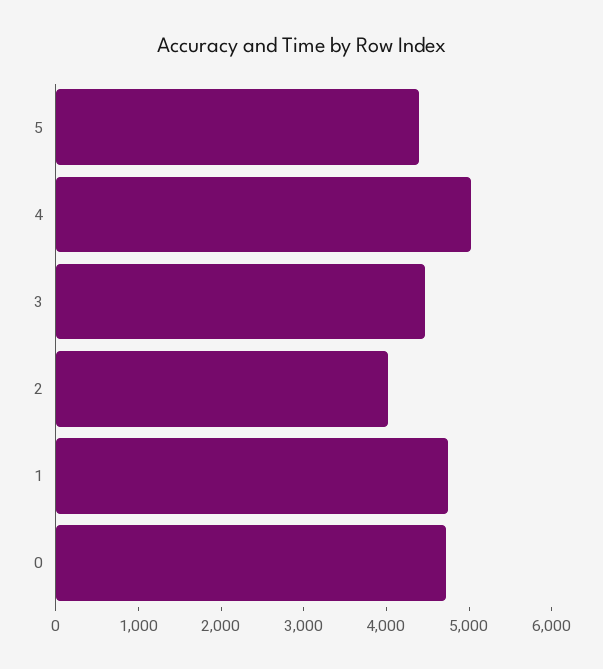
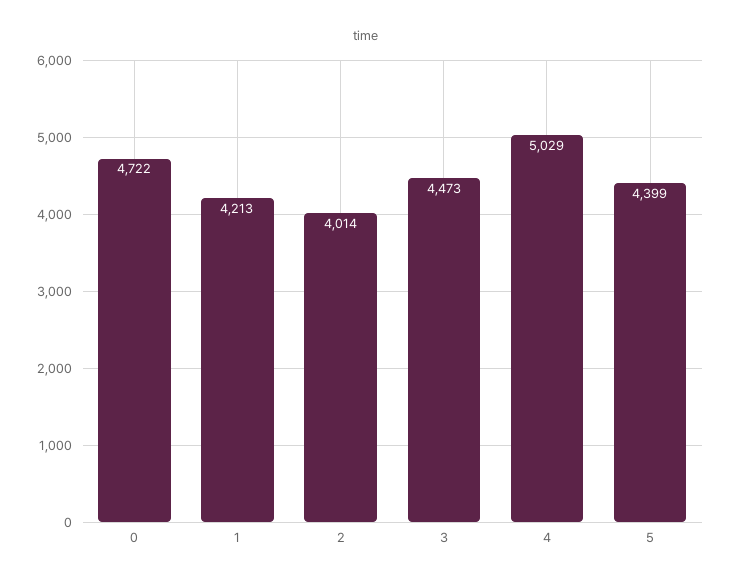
  {
    "5": 4399,
    "4": 5029,
    "3": 4473,
    "2": 4014,
-   "1": 4800,
+   "1": 4213,
    "0": 4722
  }

